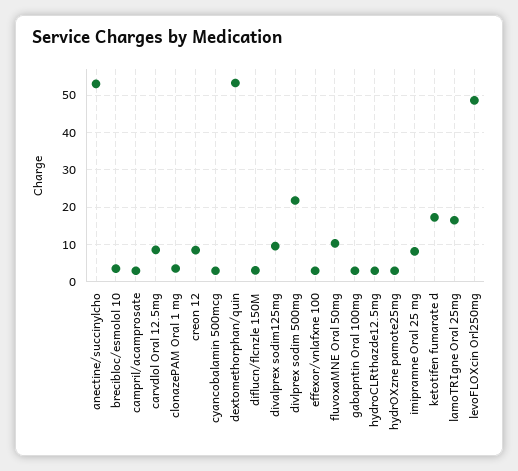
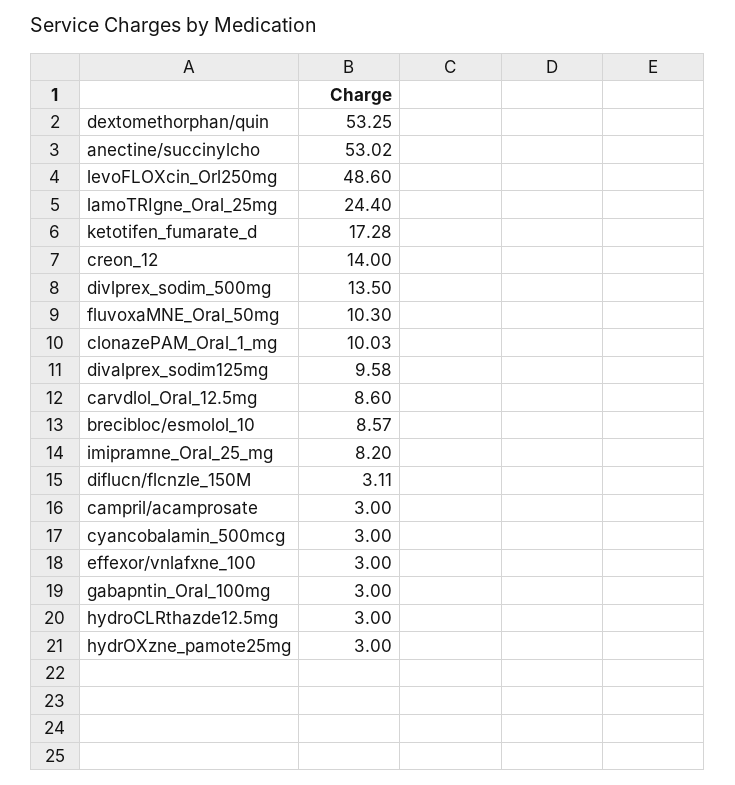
  {
    "anectine/succinylcho": 53.02,
-   "brecibloc/esmolol 10": 4,
+   "brecibloc/esmolol 10": 8.57,
    "campril/acamprosate": 3,
    "carvdlol Oral 12.5mg": 8.6,
-   "clonazePAM Oral 1 mg": 4,
+   "clonazePAM Oral 1 mg": 10.03,
-   "creon 12": 8,
+   "creon 12": 14,
    "cyancobalamin 500mcg": 3,
    "dextomethorphan/quin": 53.25,
    "diflucn/flcnzle 150M": 3.11,
    "divalprex sodim125mg": 9.58,
-   "divlprex sodim 500mg": 22,
+   "divlprex sodim 500mg": 13.5,
    "effexor/vnlafxne 100": 3,
    "fluvoxaMNE Oral 50mg": 10.3,
    "gabapntin Oral 100mg": 3,
    "hydroCLRthazde12.5mg": 3,
    "hydrOXzne pamote25mg": 3,
    "imipramne Oral 25 mg": 8.2,
    "ketotifen fumarate d": 17.28,
-   "lamoTRIgne Oral 25mg": 16,
+   "lamoTRIgne Oral 25mg": 24.4,
    "levoFLOXcin Orl250mg": 48.6
  }

